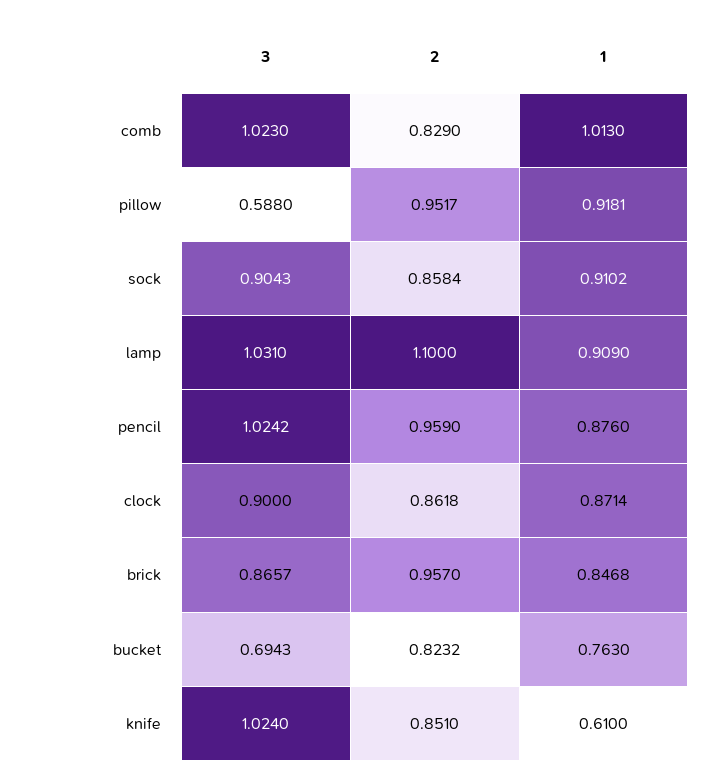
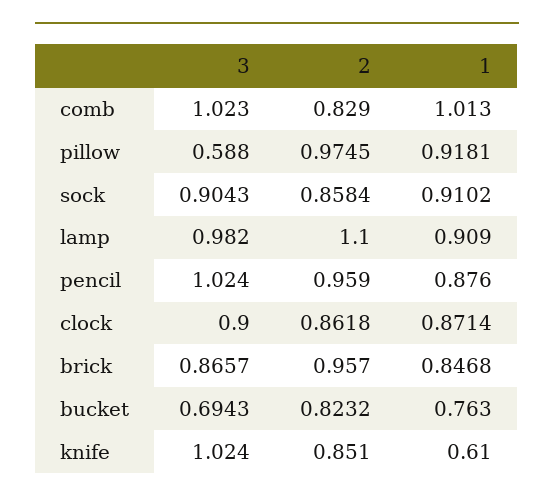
  {
    "3": {
      "comb": 1.023,
      "pillow": 0.588,
      "sock": 0.9043,
-     "lamp": 1.031,
+     "lamp": 0.982,
-     "pencil": 1.0242,
+     "pencil": 1.024,
      "clock": 0.9,
      "brick": 0.8657,
      "bucket": 0.6943,
      "knife": 1.024
    },
    "2": {
      "comb": 0.829,
-     "pillow": 0.9517,
+     "pillow": 0.9745,
      "sock": 0.8584,
      "lamp": 1.1,
      "pencil": 0.959,
      "clock": 0.8618,
      "brick": 0.957,
      "bucket": 0.8232,
      "knife": 0.851
    },
    "1": {
      "comb": 1.013,
      "pillow": 0.9181,
      "sock": 0.9102,
      "lamp": 0.909,
      "pencil": 0.876,
      "clock": 0.8714,
      "brick": 0.8468,
      "bucket": 0.763,
      "knife": 0.61
    }
  }

